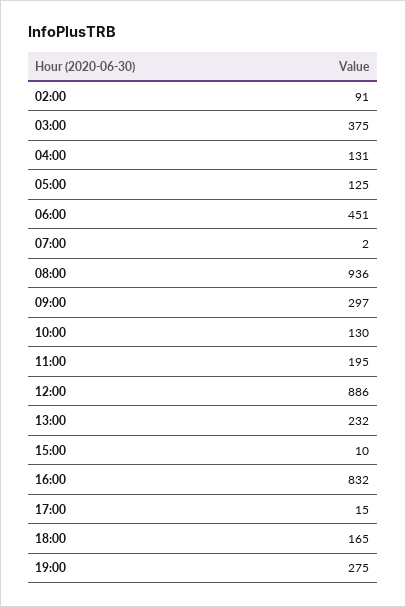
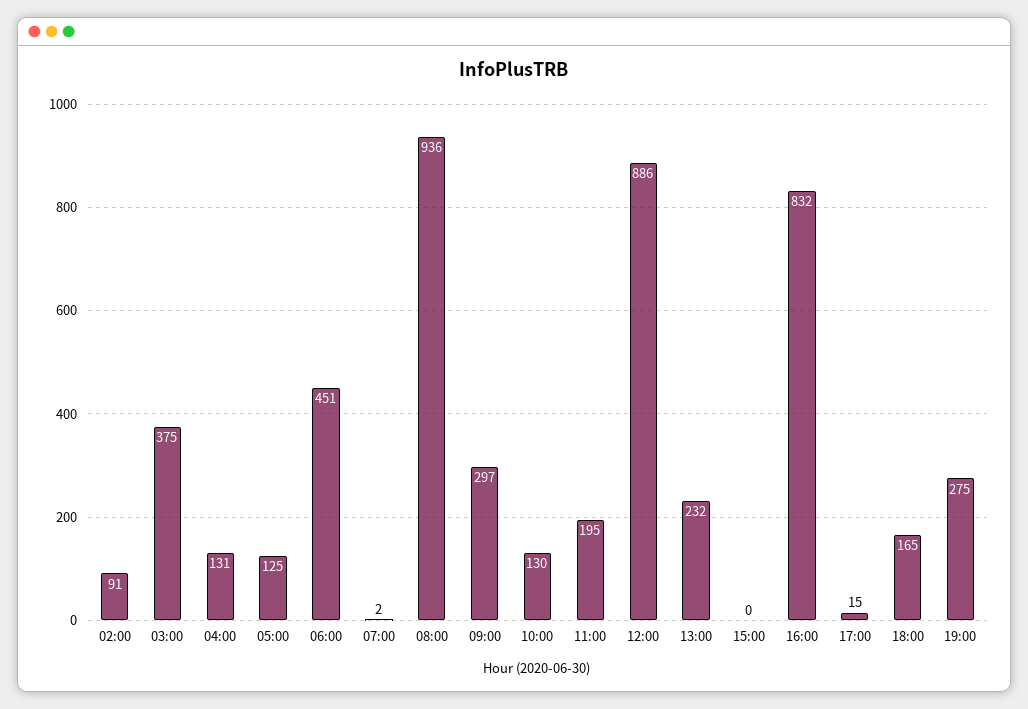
  {
    "02:00": 91,
    "03:00": 375,
    "04:00": 131,
    "05:00": 125,
    "06:00": 451,
    "07:00": 2,
    "08:00": 936,
    "09:00": 297,
    "10:00": 130,
    "11:00": 195,
    "12:00": 886,
    "13:00": 232,
-   "15:00": 10,
+   "15:00": 0,
    "16:00": 832,
    "17:00": 15,
    "18:00": 165,
    "19:00": 275
  }

